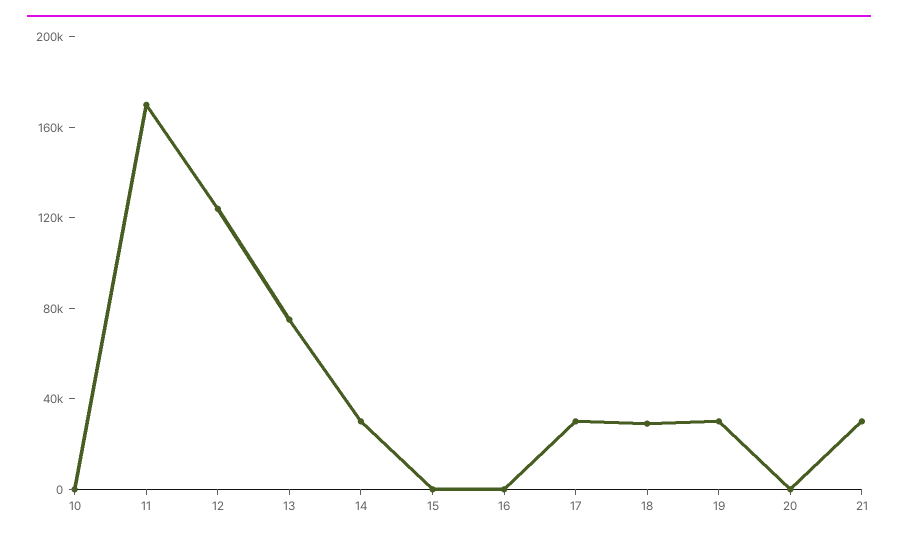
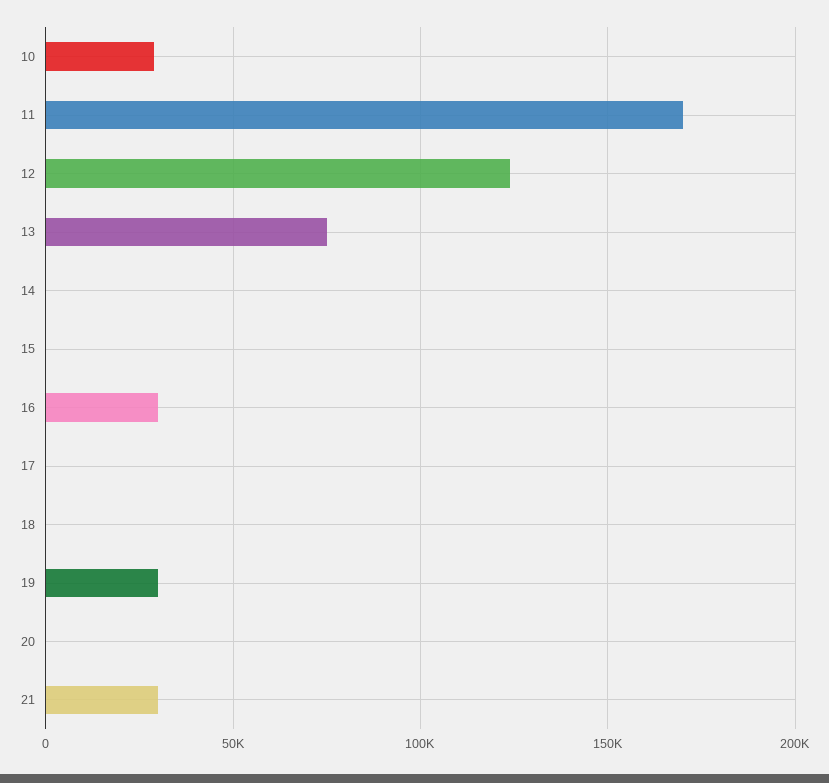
  {
-   "10": 0,
+   "10": 30000,
    "11": 170000,
    "12": 125000,
    "13": 75000,
-   "14": 30000,
+   "14": 0,
    "15": 0,
-   "16": 0,
+   "16": 30000,
-   "17": 30000,
+   "17": 0,
-   "18": 30000,
+   "18": 0,
    "19": 30000,
    "20": 0,
    "21": 30000
  }

